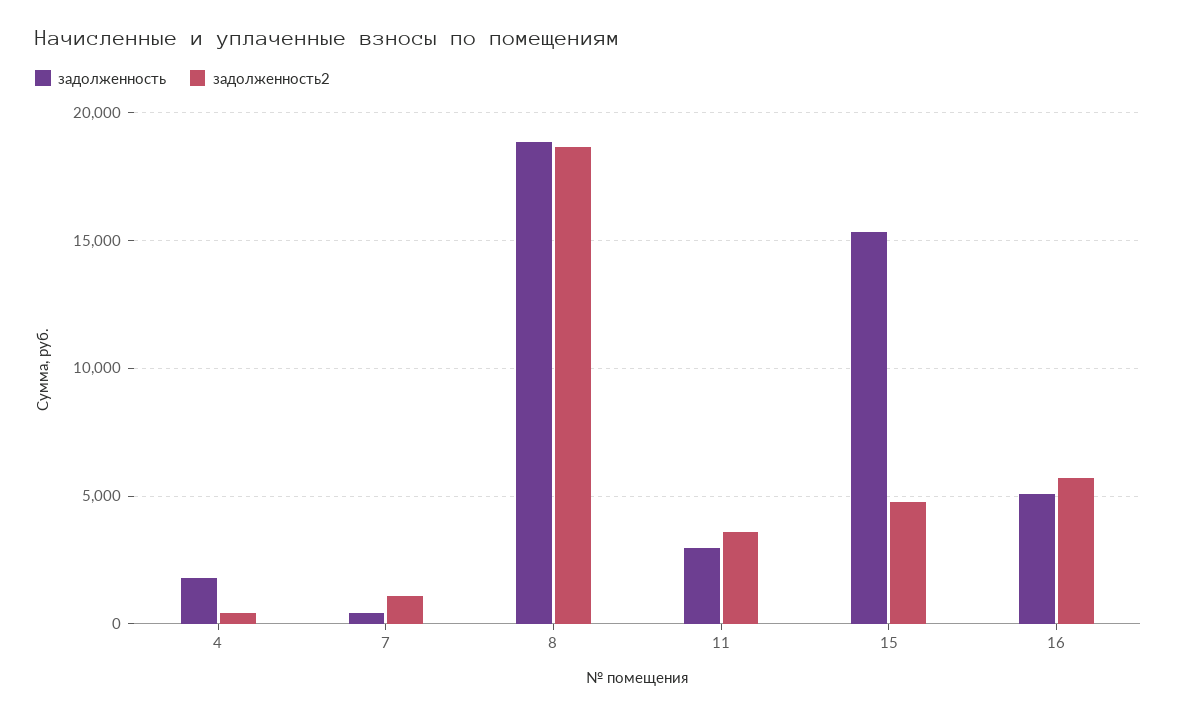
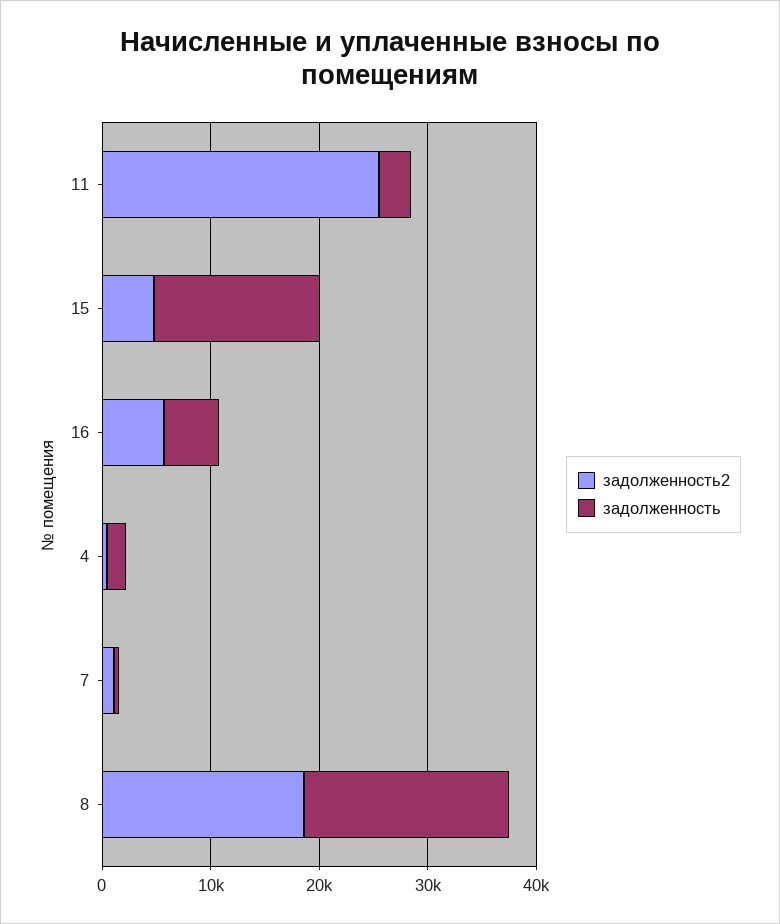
  {
    "задолженность": {
      "4": 2000,
      "7": 500,
      "8": 19000,
      "11": 3000,
      "15": 15500,
      "16": 5000
    },
    "задолженность2": {
      "4": 500,
      "7": 1000,
      "8": 18500,
-     "11": 3500,
+     "11": 26000,
      "15": 5000,
      "16": 5500
    }
  }

